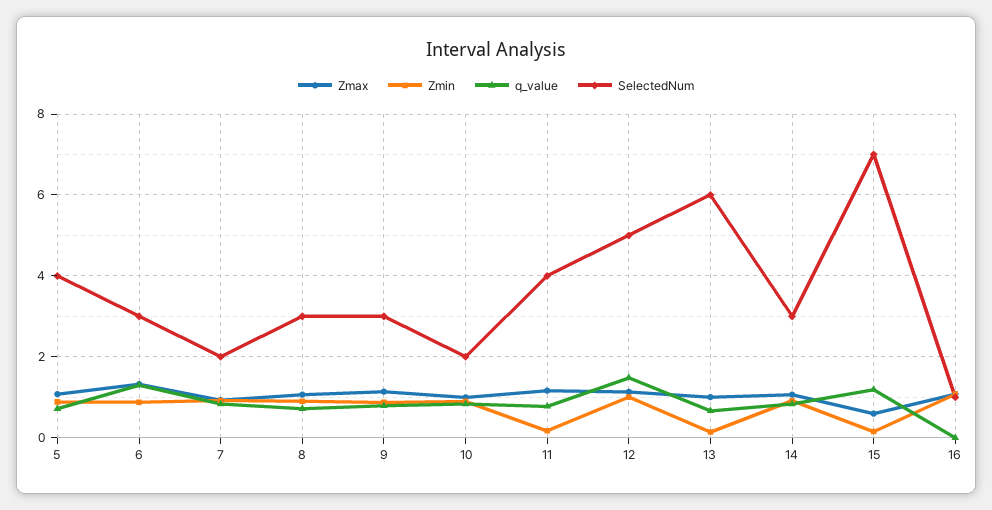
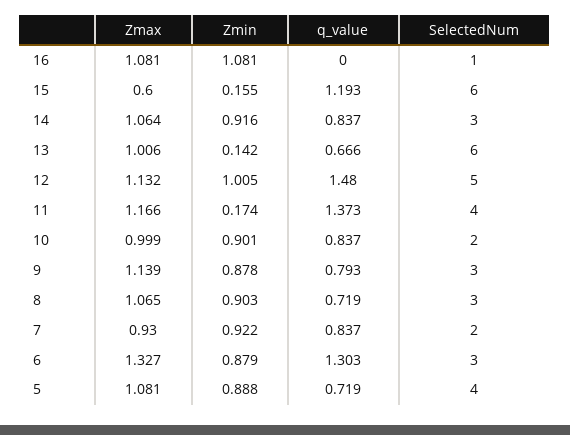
  {
    "Zmax": {
      "5": 1.081,
      "6": 1.327,
      "7": 0.93,
      "8": 1.065,
      "9": 1.139,
      "10": 0.999,
      "11": 1.166,
      "12": 1.132,
      "13": 1.006,
      "14": 1.064,
      "15": 0.6,
      "16": 1.081
    },
    "Zmin": {
      "5": 0.888,
      "6": 0.879,
      "7": 0.922,
      "8": 0.903,
      "9": 0.878,
      "10": 0.901,
      "11": 0.174,
      "12": 1.005,
      "13": 0.142,
      "14": 0.916,
      "15": 0.155,
      "16": 1.081
    },
    "q_value": {
      "5": 0.719,
      "6": 1.303,
      "7": 0.837,
      "8": 0.719,
      "9": 0.793,
      "10": 0.837,
-     "11": 0.8,
+     "11": 1.373,
      "12": 1.48,
      "13": 0.666,
      "14": 0.837,
      "15": 1.193,
      "16": 0
    },
    "SelectedNum": {
      "5": 4,
      "6": 3,
      "7": 2,
      "8": 3,
      "9": 3,
      "10": 2,
      "11": 4,
      "12": 5,
      "13": 6,
      "14": 3,
-     "15": 7,
+     "15": 6,
      "16": 1
    }
  }

